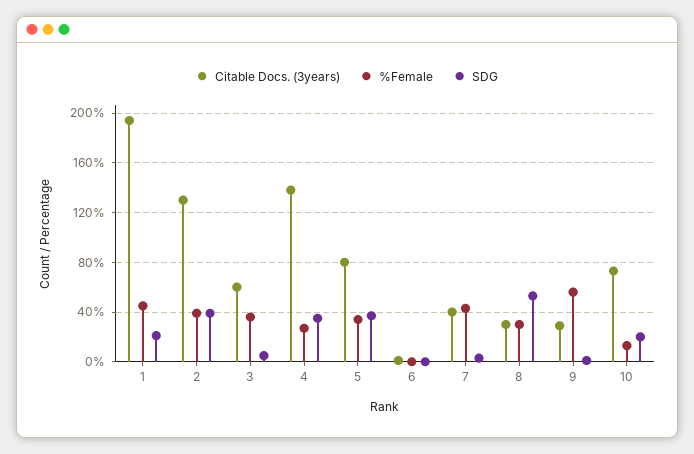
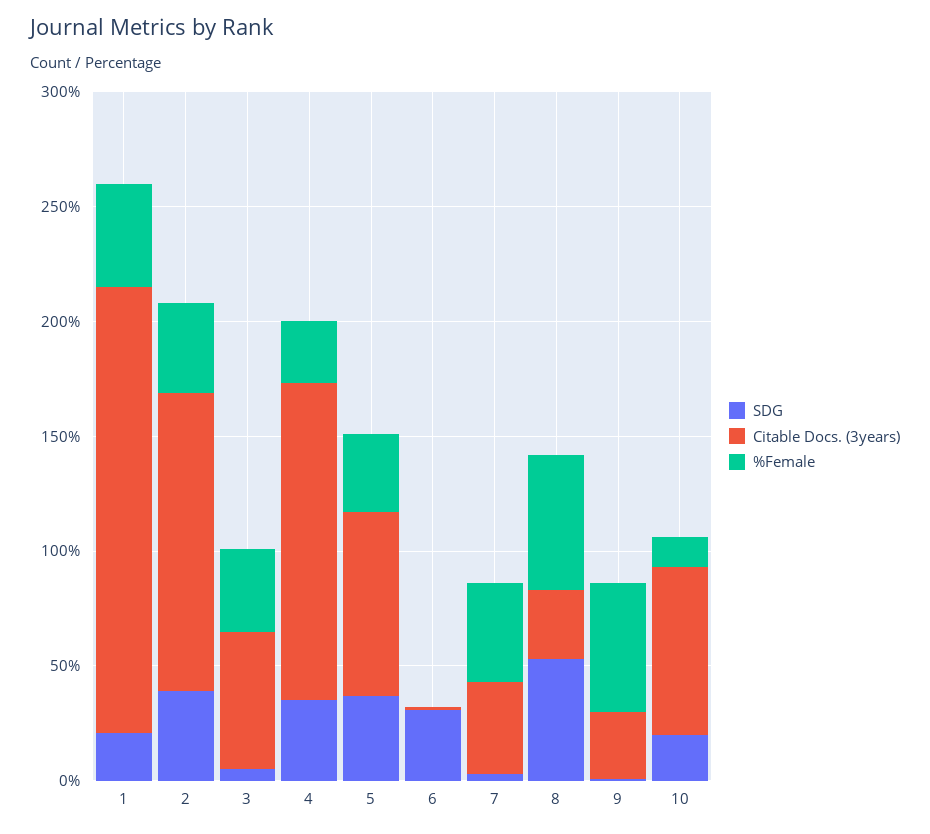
  {
    "Citable Docs. (3years)": {
      "1": 195,
      "2": 130,
      "3": 60,
      "4": 140,
      "5": 80,
      "6": 0,
      "7": 40,
      "8": 30,
      "9": 30,
      "10": 75
    },
    "%Female": {
      "1": 45,
      "2": 40,
      "3": 35,
      "4": 25,
      "5": 35,
      "6": 0,
      "7": 45,
-     "8": 30,
+     "8": 60,
      "9": 55,
      "10": 15
    },
    "SDG": {
      "1": 20,
      "2": 40,
      "3": 5,
      "4": 35,
      "5": 35,
-     "6": 0,
+     "6": 30,
      "7": 5,
      "8": 55,
      "9": 0,
      "10": 20
    }
  }

